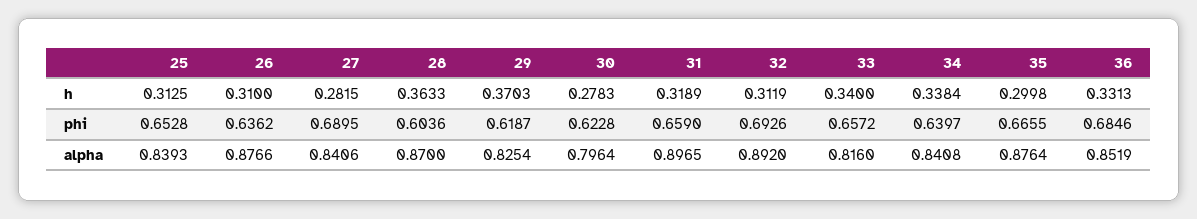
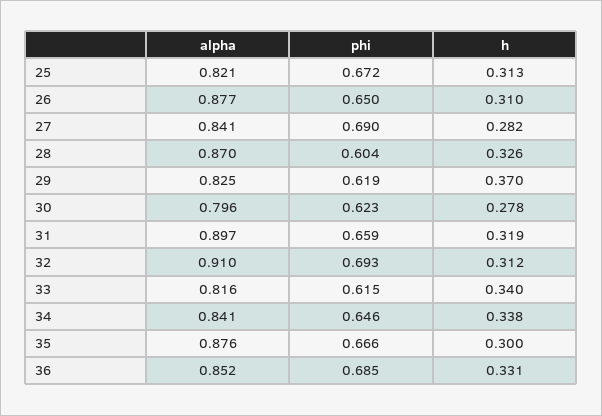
  {
    "25": {
      "h": 0.3125,
-     "phi": 0.6528,
+     "phi": 0.672,
-     "alpha": 0.8393
+     "alpha": 0.821
    },
    "26": {
      "h": 0.31,
-     "phi": 0.6362,
+     "phi": 0.65,
      "alpha": 0.8766
    },
    "27": {
      "h": 0.2815,
      "phi": 0.6895,
      "alpha": 0.8406
    },
    "28": {
-     "h": 0.3633,
+     "h": 0.326,
      "phi": 0.6036,
      "alpha": 0.87
    },
    "29": {
      "h": 0.3703,
      "phi": 0.6187,
      "alpha": 0.8254
    },
    "30": {
      "h": 0.2783,
      "phi": 0.6228,
      "alpha": 0.7964
    },
    "31": {
      "h": 0.3189,
      "phi": 0.659,
      "alpha": 0.8965
    },
    "32": {
      "h": 0.3119,
      "phi": 0.6926,
-     "alpha": 0.892
+     "alpha": 0.91
    },
    "33": {
      "h": 0.34,
-     "phi": 0.6572,
+     "phi": 0.615,
      "alpha": 0.816
    },
    "34": {
      "h": 0.3384,
-     "phi": 0.6397,
+     "phi": 0.646,
      "alpha": 0.8408
    },
    "35": {
      "h": 0.2998,
      "phi": 0.6655,
      "alpha": 0.8764
    },
    "36": {
      "h": 0.3313,
      "phi": 0.6846,
      "alpha": 0.8519
    }
  }

